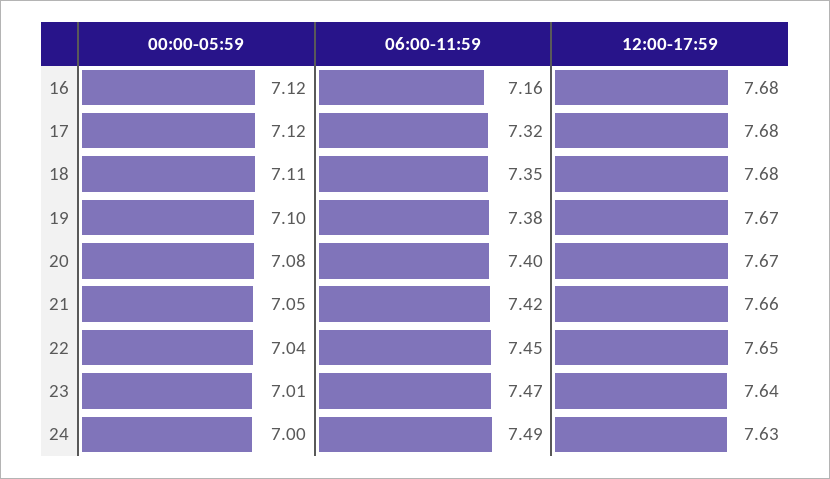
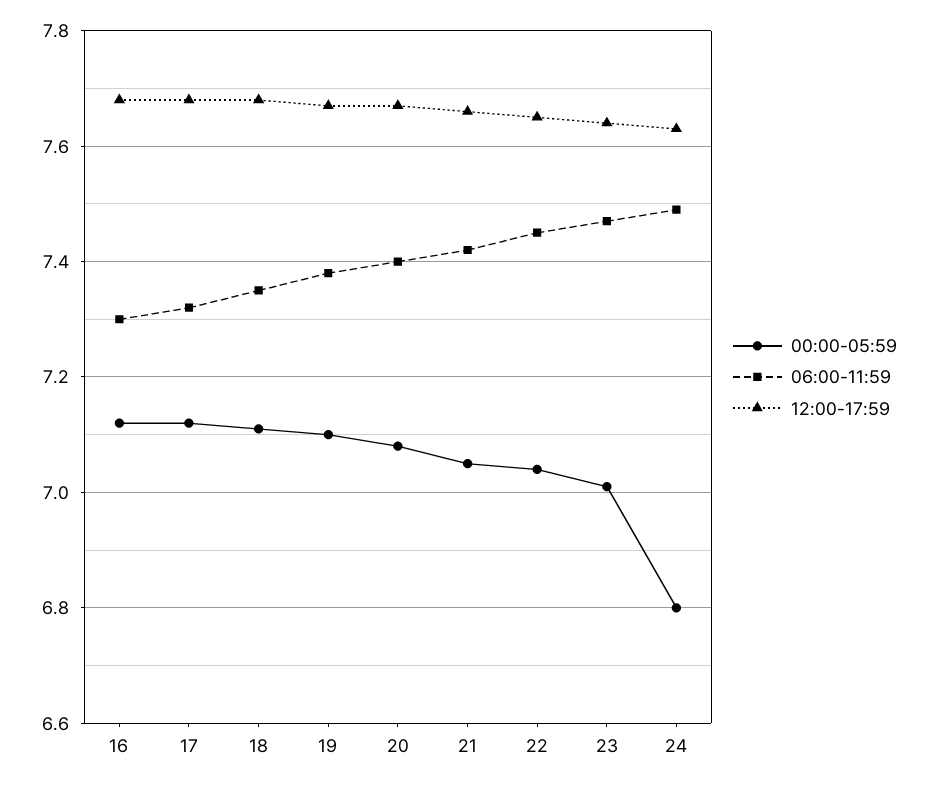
  {
    "00:00-05:59": {
      "16": 7.12,
      "17": 7.12,
      "18": 7.11,
      "19": 7.1,
      "20": 7.08,
      "21": 7.05,
      "22": 7.04,
      "23": 7.01,
-     "24": 7
+     "24": 6.8
    },
    "06:00-11:59": {
-     "16": 7.16,
+     "16": 7.3,
      "17": 7.32,
      "18": 7.35,
      "19": 7.38,
      "20": 7.4,
      "21": 7.42,
      "22": 7.45,
      "23": 7.47,
      "24": 7.49
    },
    "12:00-17:59": {
      "16": 7.68,
      "17": 7.68,
      "18": 7.68,
      "19": 7.67,
      "20": 7.67,
      "21": 7.66,
      "22": 7.65,
      "23": 7.64,
      "24": 7.63
    }
  }

